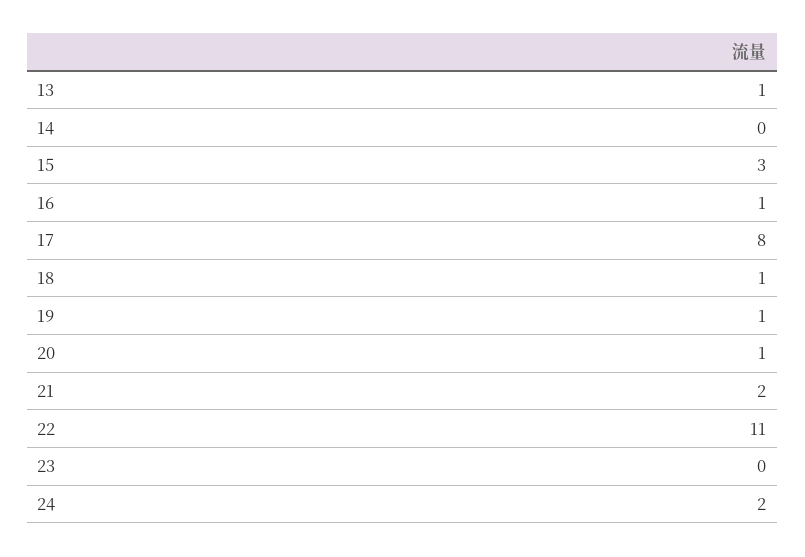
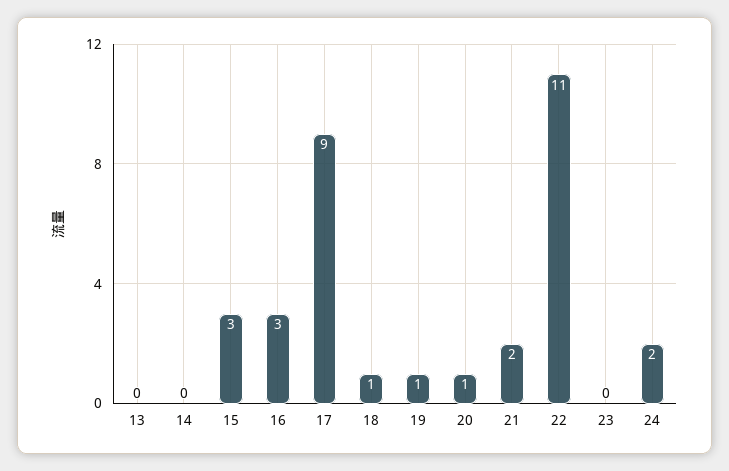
  {
-   "13": 1,
+   "13": 0,
    "14": 0,
    "15": 3,
-   "16": 1,
+   "16": 3,
-   "17": 8,
+   "17": 9,
    "18": 1,
    "19": 1,
    "20": 1,
    "21": 2,
    "22": 11,
    "23": 0,
    "24": 2
  }

